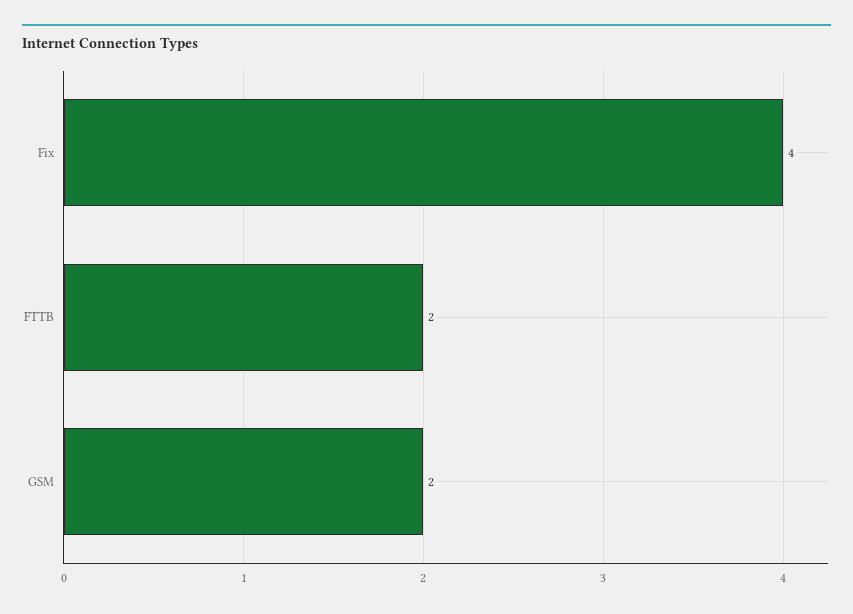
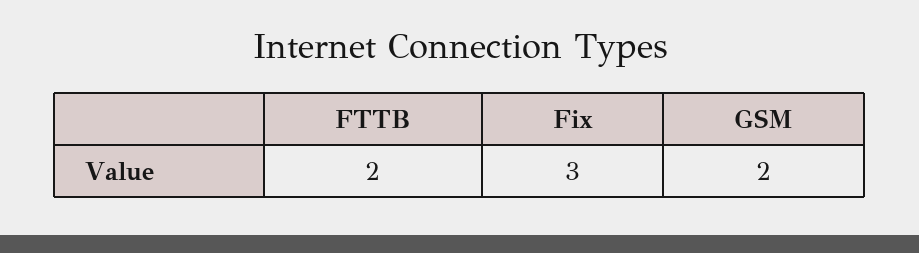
  {
-   "Fix": 4,
+   "Fix": 3,
    "FTTB": 2,
    "GSM": 2
  }

